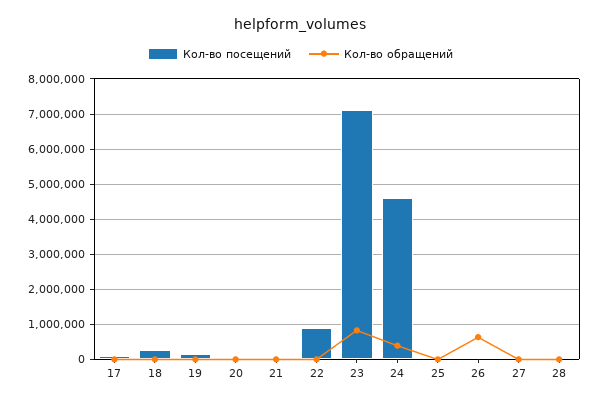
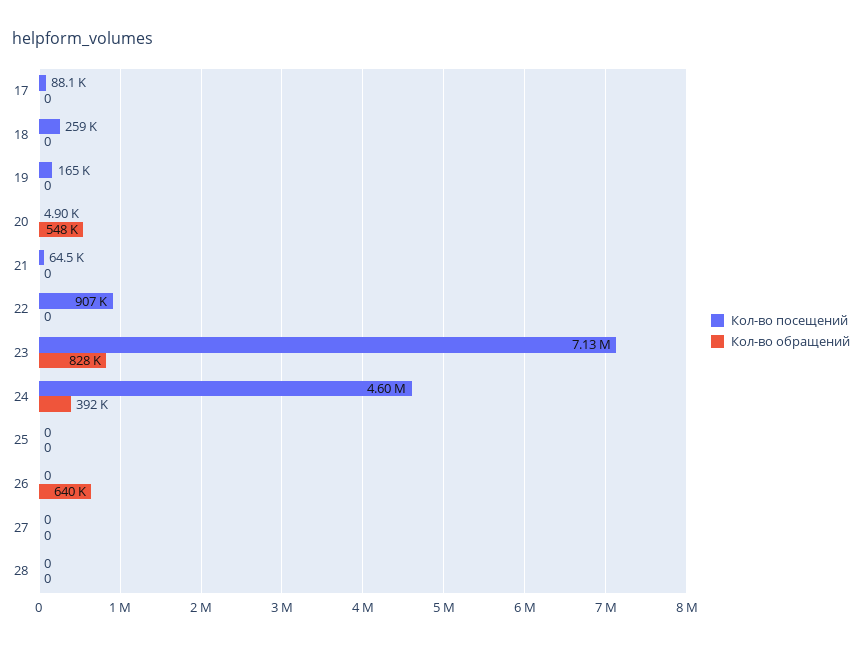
  {
    "Кол-во посещений": {
      "17": 88100,
      "18": 259000,
      "19": 165000,
      "20": 4900,
      "21": 64500,
      "22": 907000,
      "23": 7130000,
      "24": 4600000,
      "25": 0,
      "26": 0,
      "27": 0,
      "28": 0
    },
    "Кол-во обращений": {
      "17": 0,
      "18": 0,
      "19": 0,
-     "20": 0,
+     "20": 548000,
      "21": 0,
      "22": 0,
      "23": 828000,
      "24": 392000,
      "25": 0,
      "26": 640000,
      "27": 0,
      "28": 0
    }
  }

